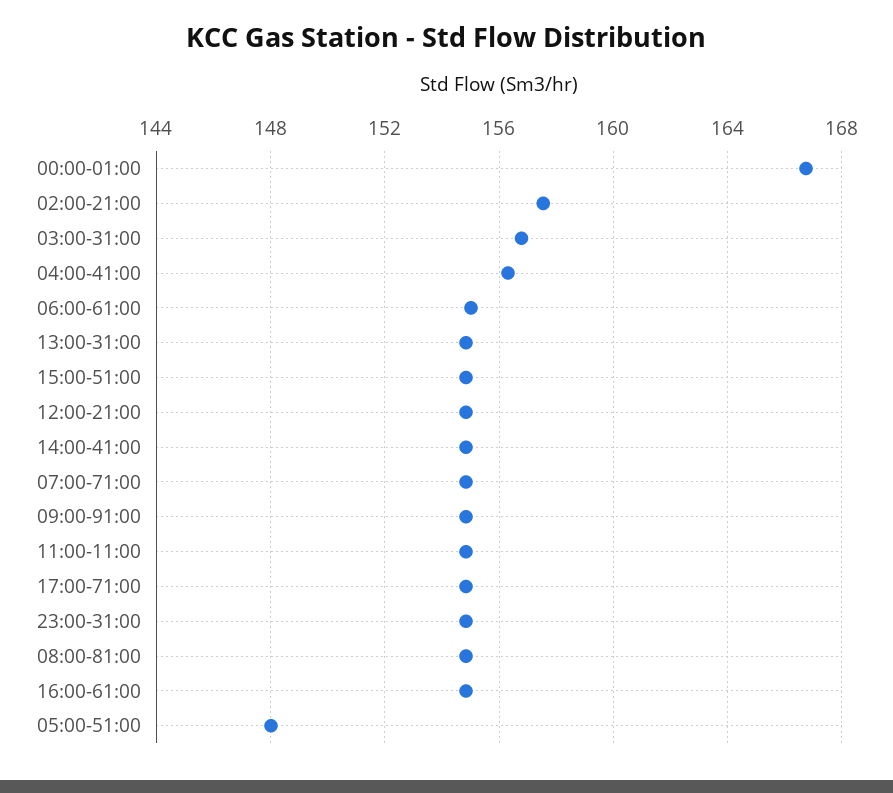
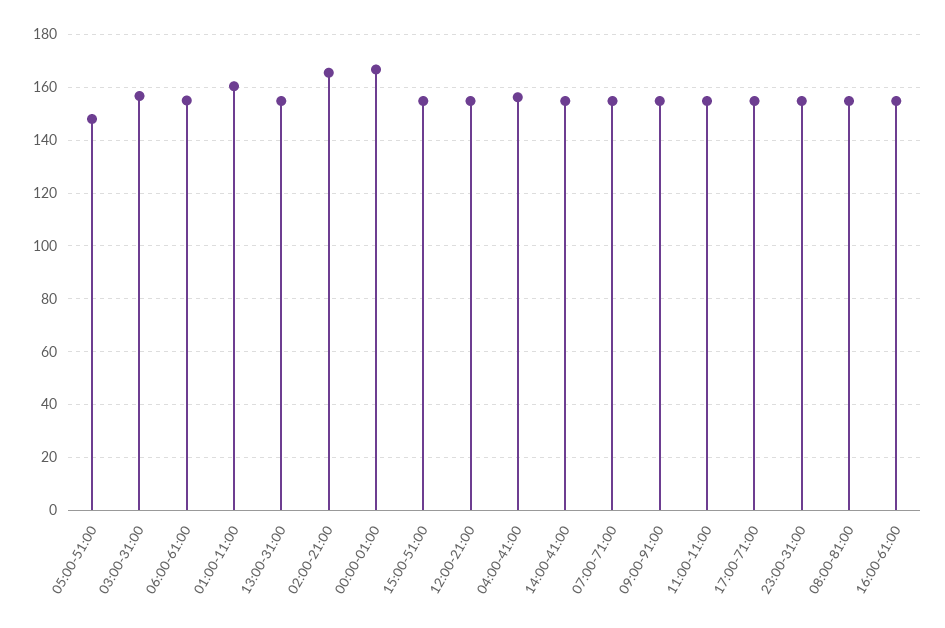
  {
    "00:00-01:00": 166.5,
-   "02:00-21:00": 157.5,
+   "02:00-21:00": 165,
    "03:00-31:00": 157,
    "04:00-41:00": 156.5,
    "06:00-61:00": 155,
    "13:00-31:00": 155,
    "15:00-51:00": 155,
    "12:00-21:00": 155,
    "14:00-41:00": 155,
    "07:00-71:00": 155,
    "09:00-91:00": 155,
    "11:00-11:00": 155,
    "17:00-71:00": 155,
    "23:00-31:00": 155,
    "08:00-81:00": 155,
    "16:00-61:00": 155,
-   "05:00-51:00": 148
+   "05:00-51:00": 148,
+   "01:00-11:00": 160
  }

